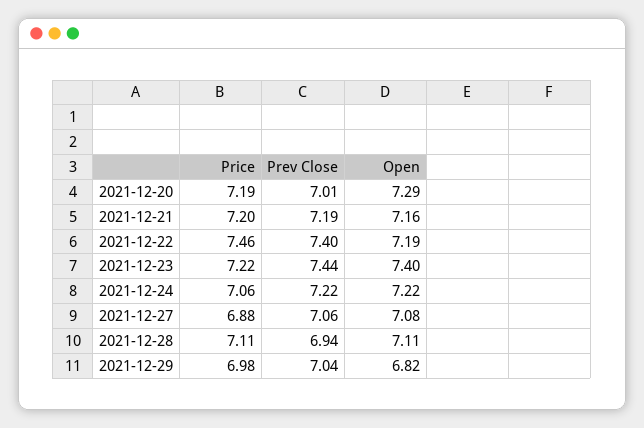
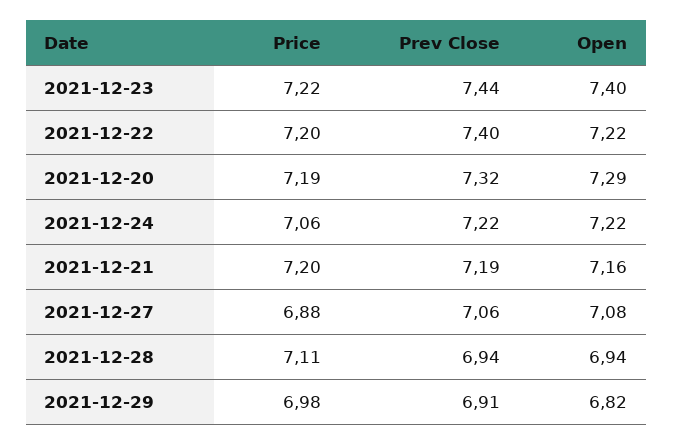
  {
    "Price": {
      "2021-12-20": 7.19,
      "2021-12-21": 7.2,
-     "2021-12-22": 7.46,
+     "2021-12-22": 7.2,
      "2021-12-23": 7.22,
      "2021-12-24": 7.06,
      "2021-12-27": 6.88,
      "2021-12-28": 7.11,
      "2021-12-29": 6.98
    },
    "Prev Close": {
-     "2021-12-20": 7.01,
+     "2021-12-20": 7.32,
      "2021-12-21": 7.19,
      "2021-12-22": 7.4,
      "2021-12-23": 7.44,
      "2021-12-24": 7.22,
      "2021-12-27": 7.06,
      "2021-12-28": 6.94,
-     "2021-12-29": 7.04
+     "2021-12-29": 6.91
    },
    "Open": {
      "2021-12-20": 7.29,
      "2021-12-21": 7.16,
-     "2021-12-22": 7.19,
+     "2021-12-22": 7.22,
      "2021-12-23": 7.4,
      "2021-12-24": 7.22,
      "2021-12-27": 7.08,
-     "2021-12-28": 7.11,
+     "2021-12-28": 6.94,
      "2021-12-29": 6.82
    }
  }

